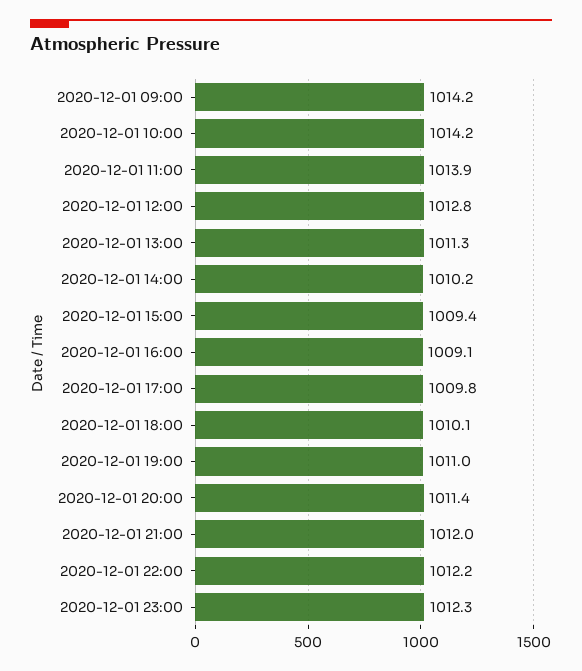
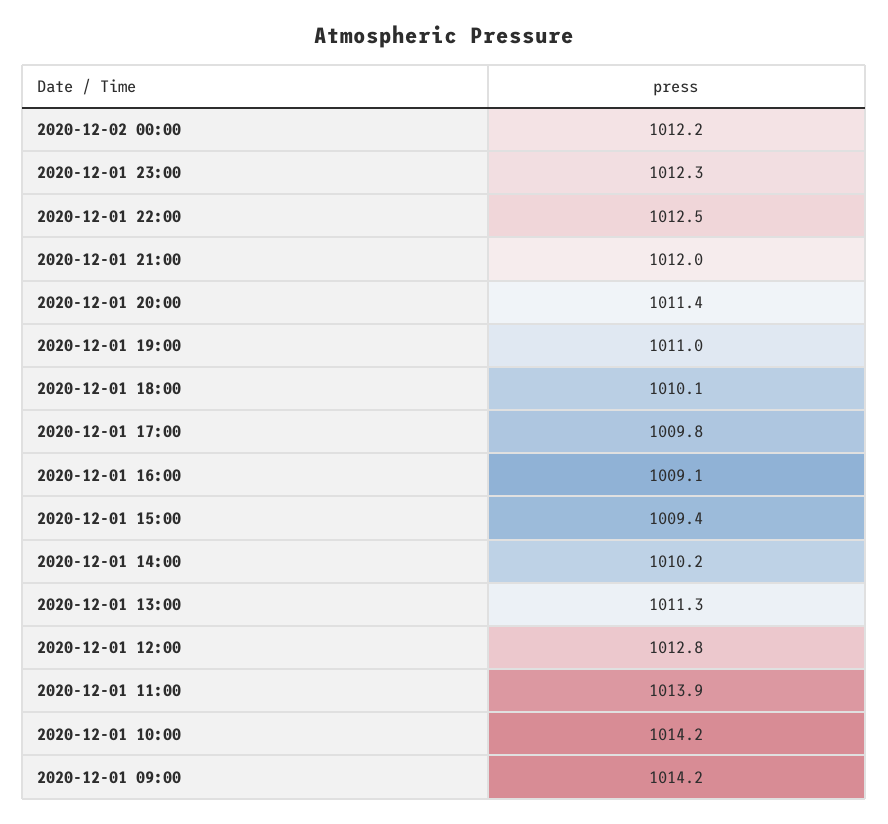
  {
    "2020-12-01 09:00": 1014.2,
    "2020-12-01 10:00": 1014.2,
    "2020-12-01 11:00": 1013.9,
    "2020-12-01 12:00": 1012.8,
    "2020-12-01 13:00": 1011.3,
    "2020-12-01 14:00": 1010.2,
    "2020-12-01 15:00": 1009.4,
    "2020-12-01 16:00": 1009.1,
    "2020-12-01 17:00": 1009.8,
    "2020-12-01 18:00": 1010.1,
    "2020-12-01 19:00": 1011,
    "2020-12-01 20:00": 1011.4,
    "2020-12-01 21:00": 1012,
-   "2020-12-01 22:00": 1012.2,
+   "2020-12-01 22:00": 1012.5,
-   "2020-12-01 23:00": 1012.3
+   "2020-12-01 23:00": 1012.3,
+   "2020-12-02 00:00": 1012.2
  }

